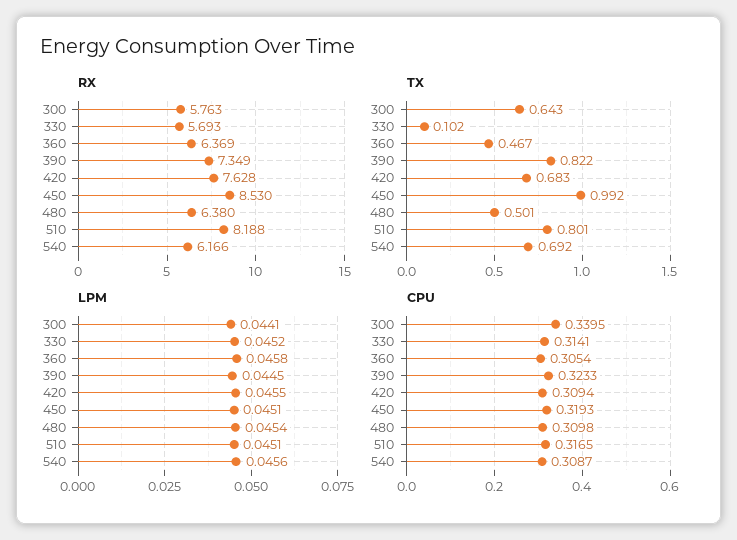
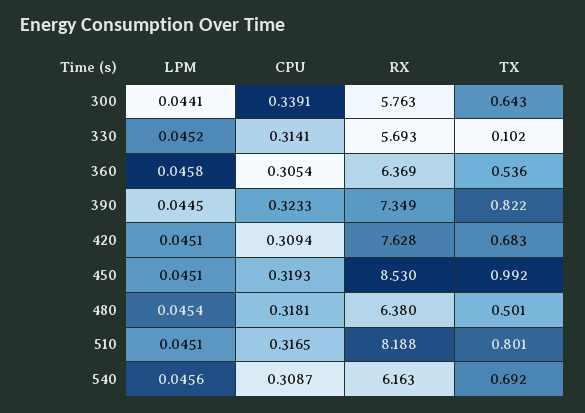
  {
    "RX": {
      "300": 5.763,
      "330": 5.693,
      "360": 6.369,
      "390": 7.349,
      "420": 7.628,
      "450": 8.53,
      "480": 6.38,
      "510": 8.188,
-     "540": 6.166
+     "540": 6.163
    },
    "TX": {
      "300": 0.643,
      "330": 0.102,
-     "360": 0.467,
+     "360": 0.536,
      "390": 0.822,
      "420": 0.683,
      "450": 0.992,
      "480": 0.501,
      "510": 0.801,
      "540": 0.692
    },
    "LPM": {
      "300": 0.0441,
      "330": 0.0452,
      "360": 0.0458,
      "390": 0.0445,
-     "420": 0.0455,
+     "420": 0.0451,
      "450": 0.0451,
      "480": 0.0454,
      "510": 0.0451,
      "540": 0.0456
    },
    "CPU": {
-     "300": 0.3395,
+     "300": 0.3391,
      "330": 0.3141,
      "360": 0.3054,
      "390": 0.3233,
      "420": 0.3094,
      "450": 0.3193,
-     "480": 0.3098,
+     "480": 0.3181,
      "510": 0.3165,
      "540": 0.3087
    }
  }

